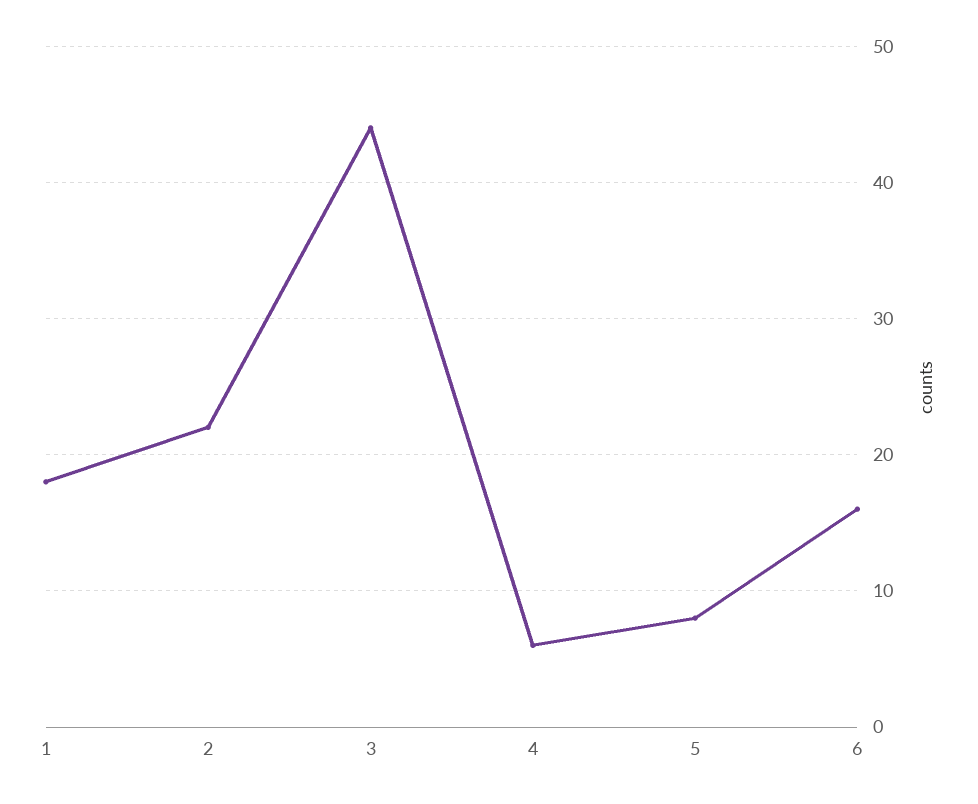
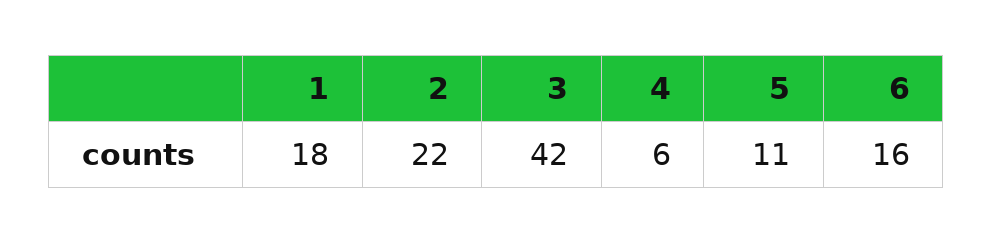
  {
    "1": 18,
    "2": 22,
-   "3": 44,
+   "3": 42,
    "4": 6,
-   "5": 8,
+   "5": 11,
    "6": 16
  }

